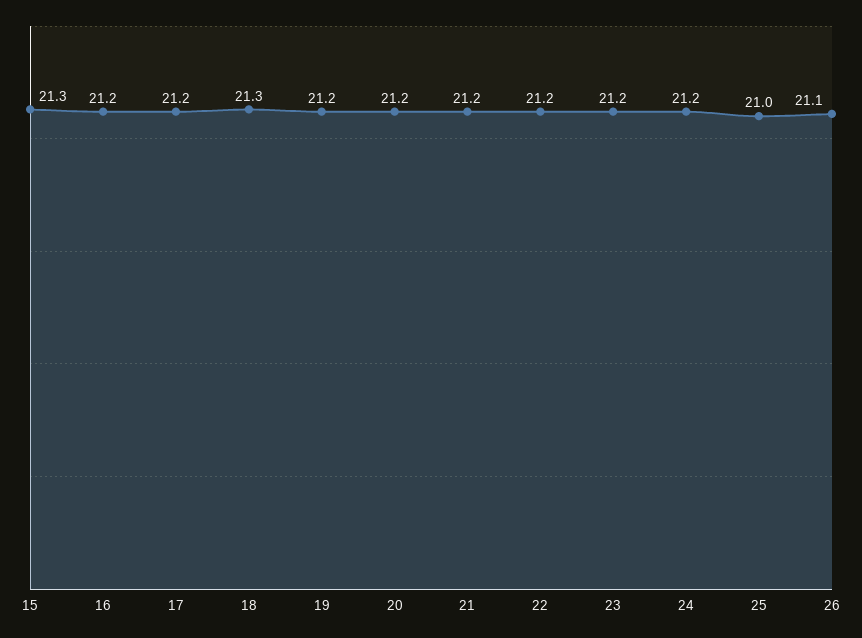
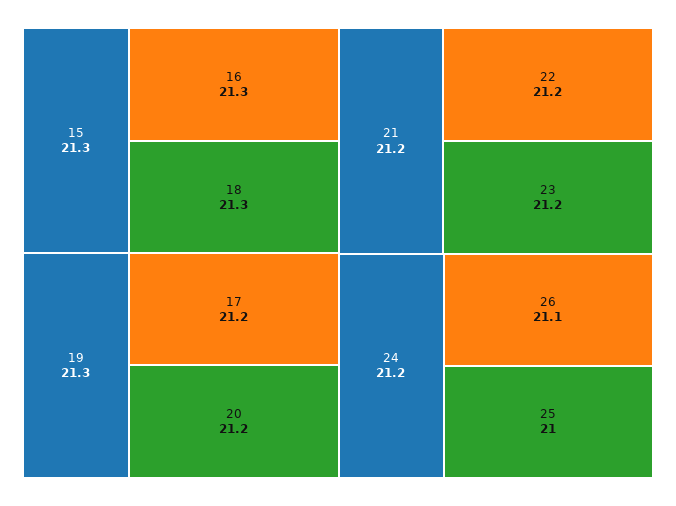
  {
    "15": 21.3,
-   "16": 21.2,
+   "16": 21.3,
    "17": 21.2,
    "18": 21.3,
-   "19": 21.2,
+   "19": 21.3,
    "20": 21.2,
    "21": 21.2,
    "22": 21.2,
    "23": 21.2,
    "24": 21.2,
    "25": 21,
    "26": 21.1
  }

